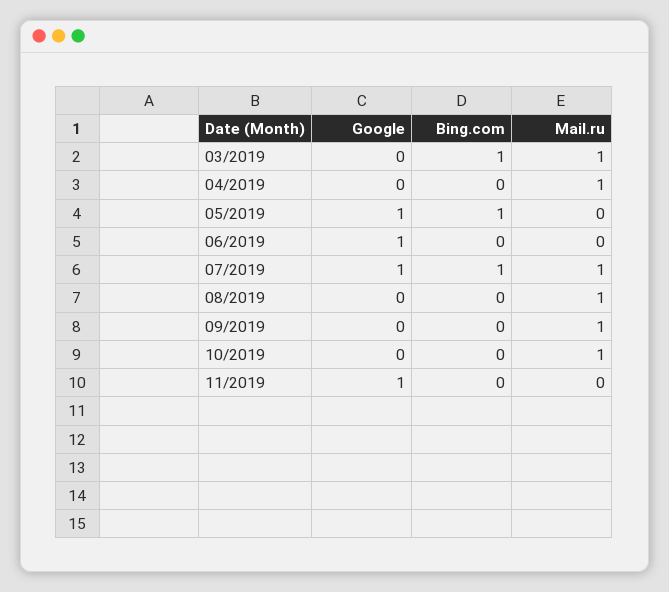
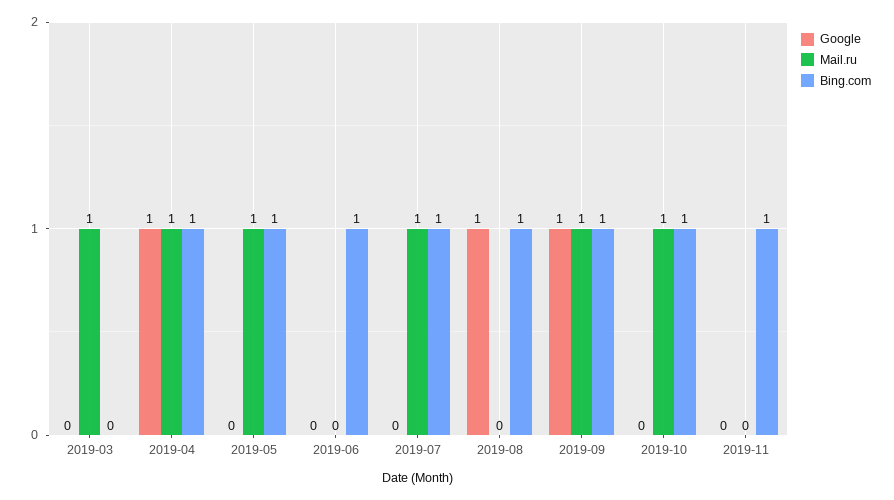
  {
    "Google": {
      "03/2019": 0,
-     "04/2019": 0,
+     "04/2019": 1,
-     "05/2019": 1,
+     "05/2019": 0,
-     "06/2019": 1,
+     "06/2019": 0,
-     "07/2019": 1,
+     "07/2019": 0,
-     "08/2019": 0,
+     "08/2019": 1,
-     "09/2019": 0,
+     "09/2019": 1,
      "10/2019": 0,
-     "11/2019": 1
+     "11/2019": 0
    },
    "Bing.com": {
-     "03/2019": 1,
+     "03/2019": 0,
-     "04/2019": 0,
+     "04/2019": 1,
      "05/2019": 1,
-     "06/2019": 0,
+     "06/2019": 1,
      "07/2019": 1,
-     "08/2019": 0,
+     "08/2019": 1,
-     "09/2019": 0,
+     "09/2019": 1,
-     "10/2019": 0,
+     "10/2019": 1,
-     "11/2019": 0
+     "11/2019": 1
    },
    "Mail.ru": {
      "03/2019": 1,
      "04/2019": 1,
-     "05/2019": 0,
+     "05/2019": 1,
      "06/2019": 0,
      "07/2019": 1,
-     "08/2019": 1,
+     "08/2019": 0,
      "09/2019": 1,
      "10/2019": 1,
      "11/2019": 0
    }
  }

